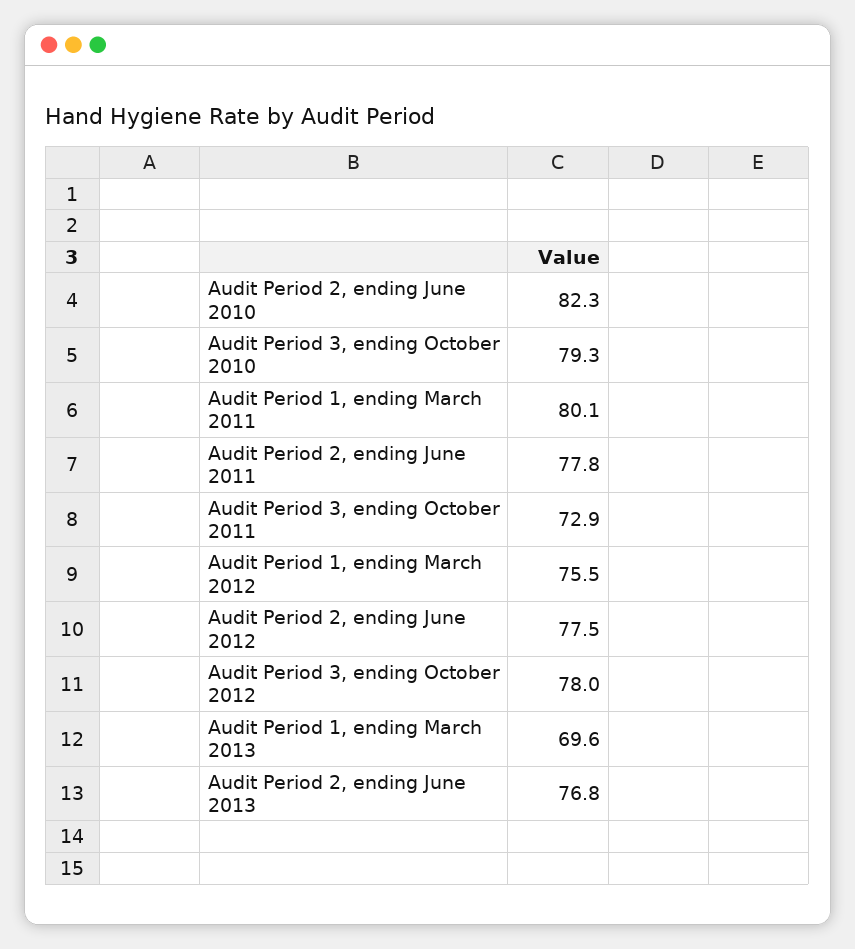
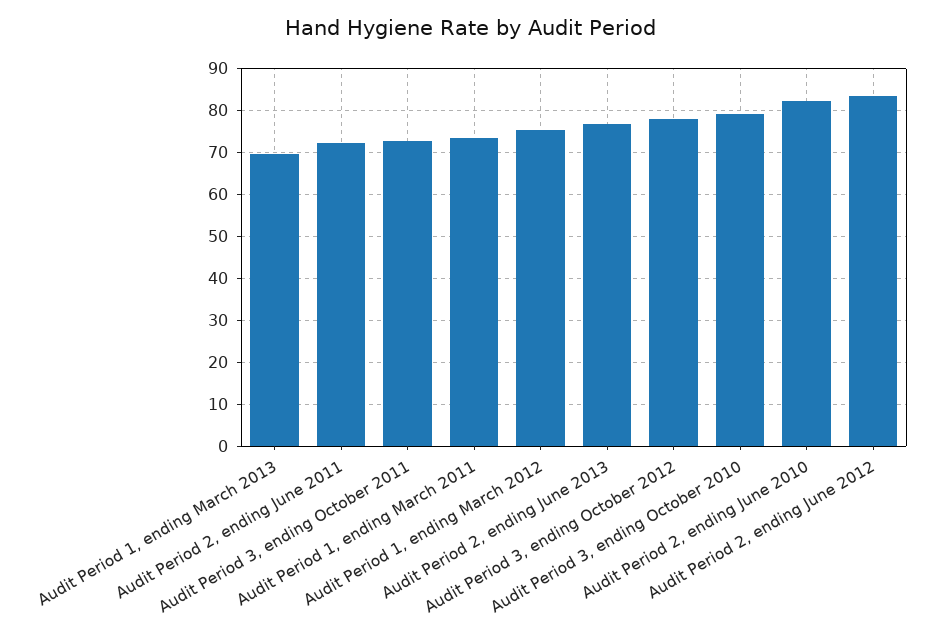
  {
    "Audit Period 2, ending June 2010": 82.3,
    "Audit Period 3, ending October 2010": 79.3,
-   "Audit Period 1, ending March 2011": 80.1,
+   "Audit Period 1, ending March 2011": 74,
-   "Audit Period 2, ending June 2011": 77.8,
+   "Audit Period 2, ending June 2011": 72,
    "Audit Period 3, ending October 2011": 72.9,
    "Audit Period 1, ending March 2012": 75.5,
-   "Audit Period 2, ending June 2012": 77.5,
+   "Audit Period 2, ending June 2012": 84,
    "Audit Period 3, ending October 2012": 78,
    "Audit Period 1, ending March 2013": 69.6,
    "Audit Period 2, ending June 2013": 76.8
  }

